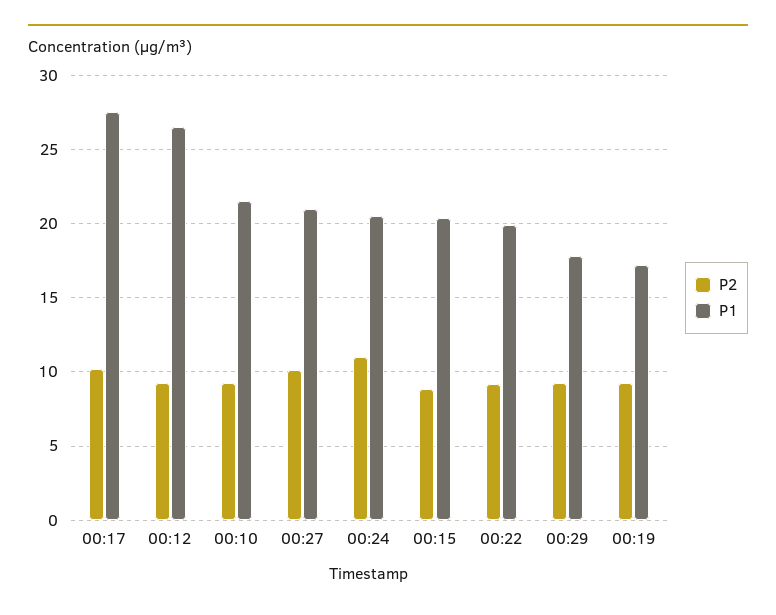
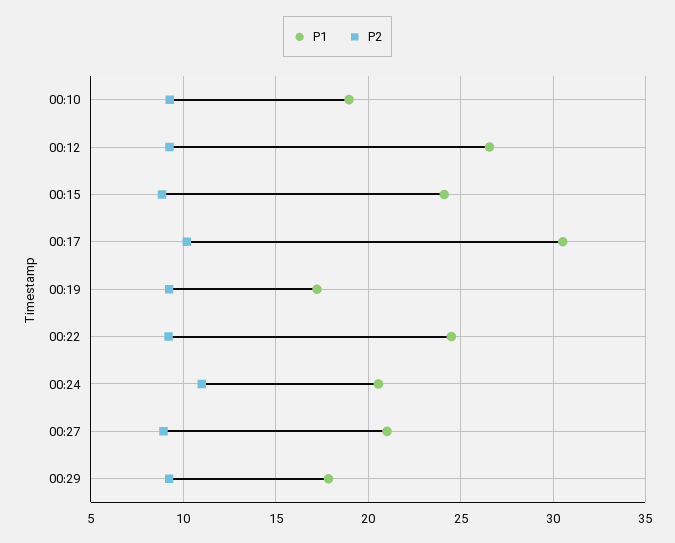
  {
    "P2": {
      "00:17": 10,
      "00:12": 9.5,
      "00:10": 9.5,
-     "00:27": 10,
+     "00:27": 9,
      "00:24": 11,
      "00:15": 9,
      "00:22": 9,
      "00:29": 9,
      "00:19": 9
    },
    "P1": {
-     "00:17": 27.5,
+     "00:17": 30.5,
      "00:12": 26.5,
-     "00:10": 21.5,
+     "00:10": 19,
      "00:27": 21,
      "00:24": 20.5,
-     "00:15": 20.5,
+     "00:15": 24,
-     "00:22": 20,
+     "00:22": 24.5,
      "00:29": 18,
      "00:19": 17
    }
  }

